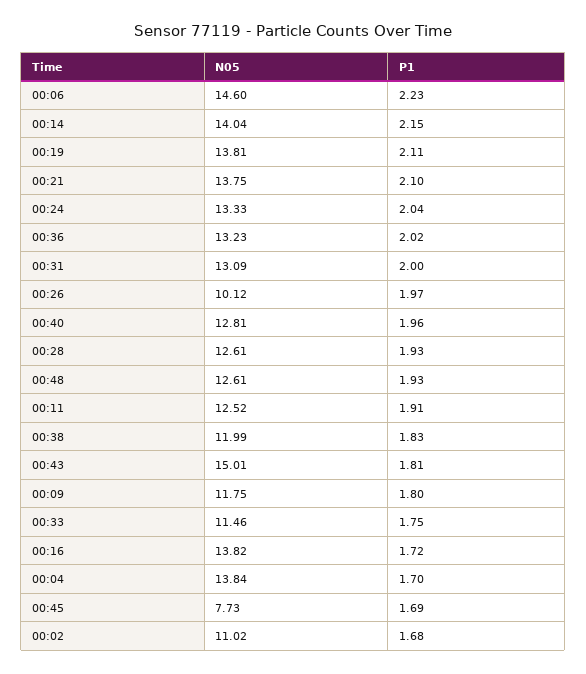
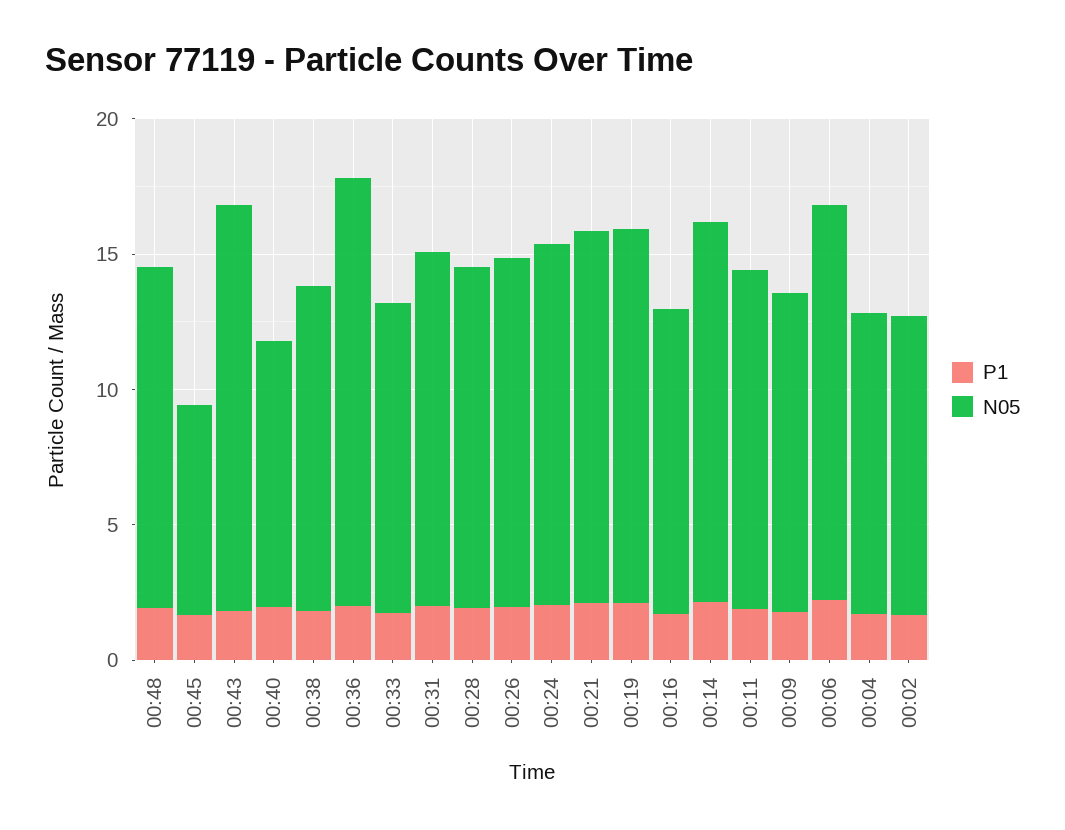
  {
    "N05": {
      "00:06": 14.6,
      "00:14": 14.04,
      "00:19": 13.81,
      "00:21": 13.75,
      "00:24": 13.33,
-     "00:36": 13.23,
+     "00:36": 16,
      "00:31": 13.09,
-     "00:26": 10.12,
+     "00:26": 13,
-     "00:40": 12.81,
+     "00:40": 10,
      "00:28": 12.61,
      "00:48": 12.61,
      "00:11": 12.52,
      "00:38": 11.99,
      "00:43": 15.01,
      "00:09": 11.75,
      "00:33": 11.46,
-     "00:16": 13.82,
+     "00:16": 11,
-     "00:04": 13.84,
+     "00:04": 11,
      "00:45": 7.73,
      "00:02": 11.02
    },
    "P1": {
      "00:06": 2.23,
      "00:14": 2.15,
      "00:19": 2.11,
      "00:21": 2.1,
      "00:24": 2.04,
      "00:36": 2.02,
      "00:31": 2,
      "00:26": 1.97,
      "00:40": 1.96,
      "00:28": 1.93,
      "00:48": 1.93,
      "00:11": 1.91,
      "00:38": 1.83,
      "00:43": 1.81,
      "00:09": 1.8,
      "00:33": 1.75,
      "00:16": 1.72,
      "00:04": 1.7,
      "00:45": 1.69,
      "00:02": 1.68
    }
  }

